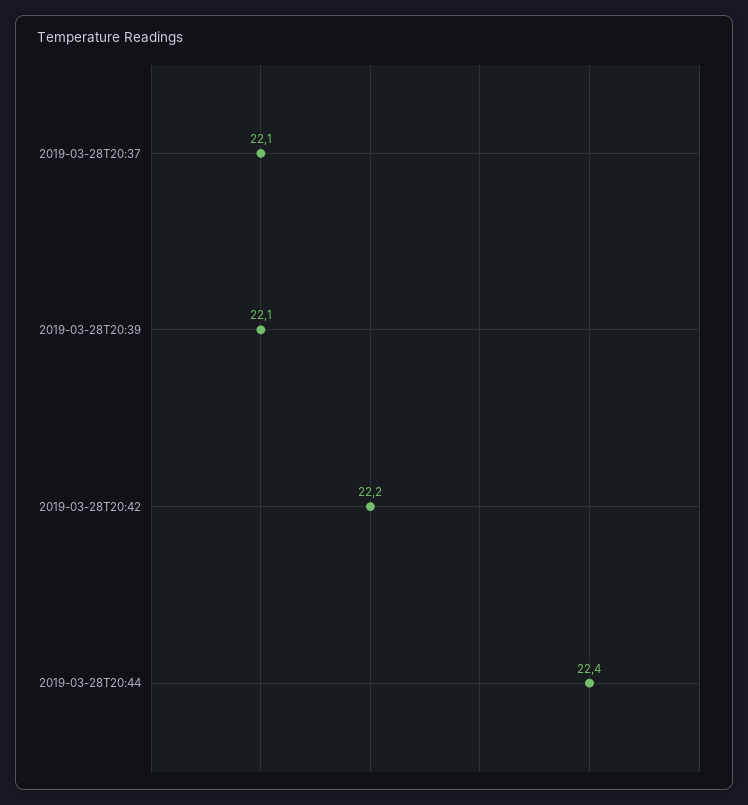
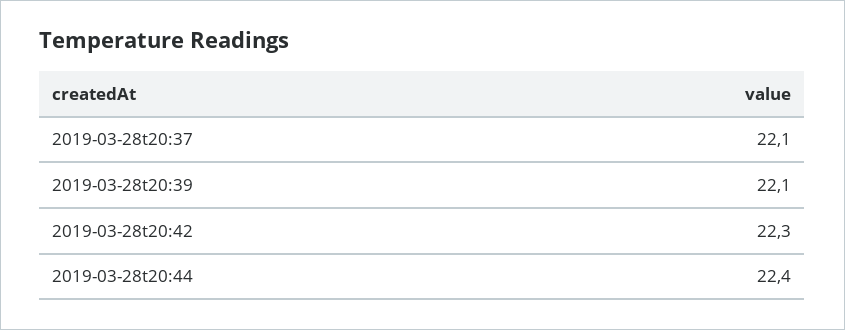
  {
    "2019-03-28T20:37": 22.1,
    "2019-03-28T20:39": 22.1,
-   "2019-03-28T20:42": 22.2,
+   "2019-03-28T20:42": 22.3,
    "2019-03-28T20:44": 22.4
  }

